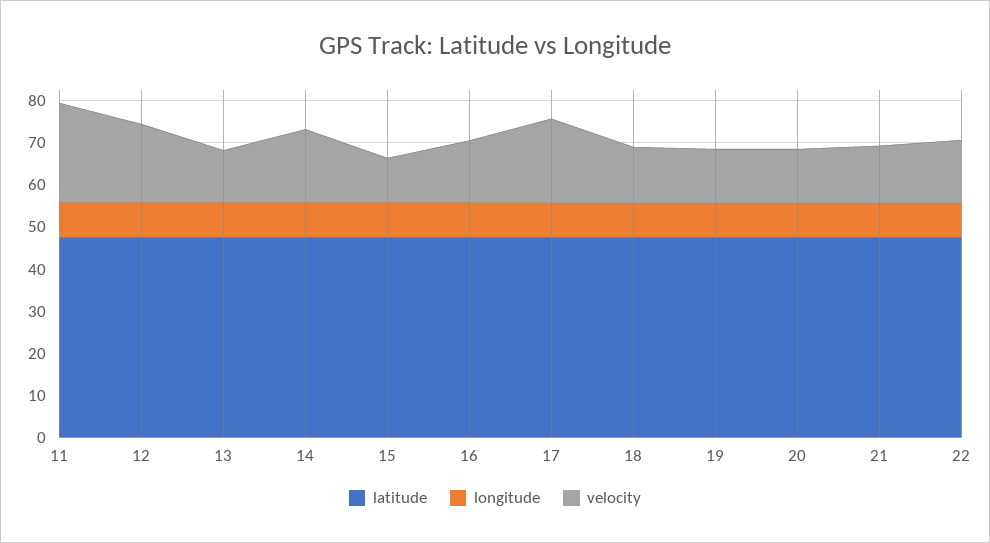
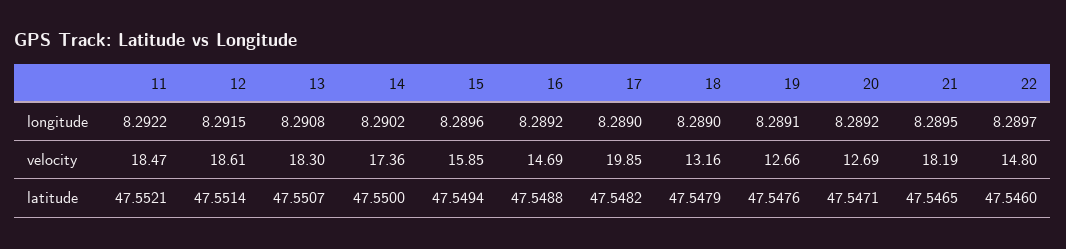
  {
    "latitude": {
      "11": 47.5521,
      "12": 47.5514,
      "13": 47.5507,
      "14": 47.55,
      "15": 47.5494,
      "16": 47.5488,
      "17": 47.5482,
      "18": 47.5479,
      "19": 47.5476,
      "20": 47.5471,
      "21": 47.5465,
      "22": 47.546
    },
    "longitude": {
      "11": 8.2922,
      "12": 8.2915,
      "13": 8.2908,
      "14": 8.2902,
      "15": 8.2896,
      "16": 8.2892,
      "17": 8.289,
      "18": 8.289,
      "19": 8.2891,
      "20": 8.2892,
      "21": 8.2895,
      "22": 8.2897
    },
    "velocity": {
-     "11": 24,
+     "11": 18.47,
      "12": 18.61,
-     "13": 12,
+     "13": 18.3,
      "14": 17.36,
-     "15": 10,
+     "15": 15.85,
      "16": 14.69,
      "17": 19.85,
      "18": 13.16,
      "19": 12.66,
      "20": 12.69,
-     "21": 14,
+     "21": 18.19,
      "22": 14.8
    }
  }

